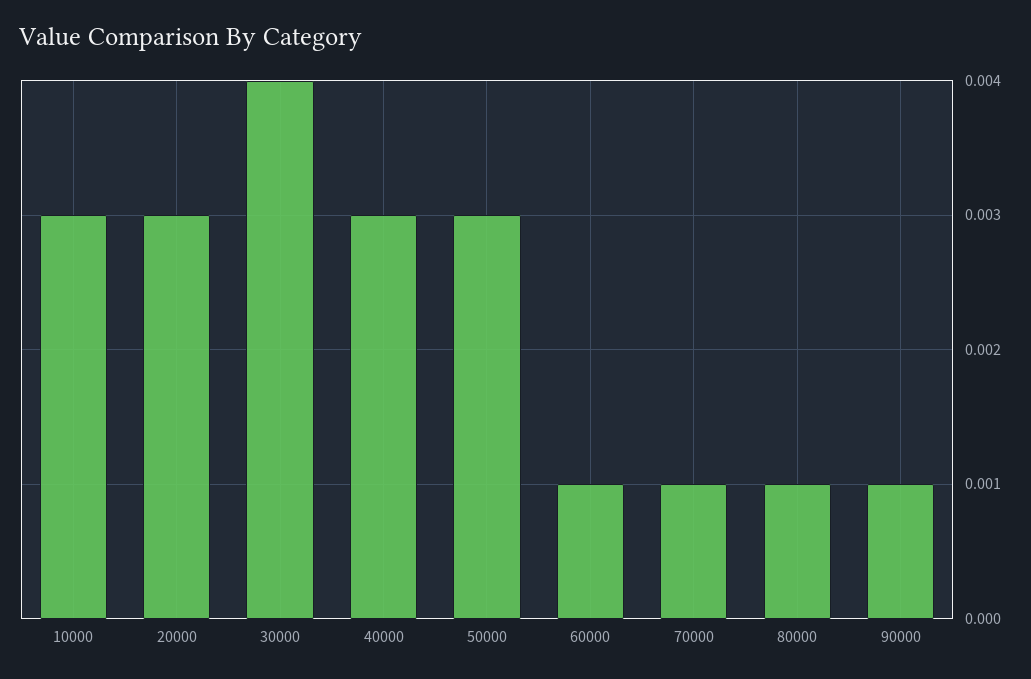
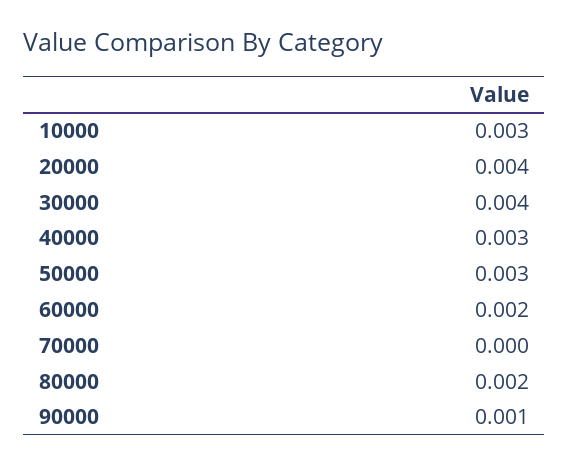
  {
    "10000": 0.003,
-   "20000": 0.003,
+   "20000": 0.004,
    "30000": 0.004,
    "40000": 0.003,
    "50000": 0.003,
-   "60000": 0.001,
+   "60000": 0.002,
-   "70000": 0.001,
+   "70000": 0,
-   "80000": 0.001,
+   "80000": 0.002,
    "90000": 0.001
  }

